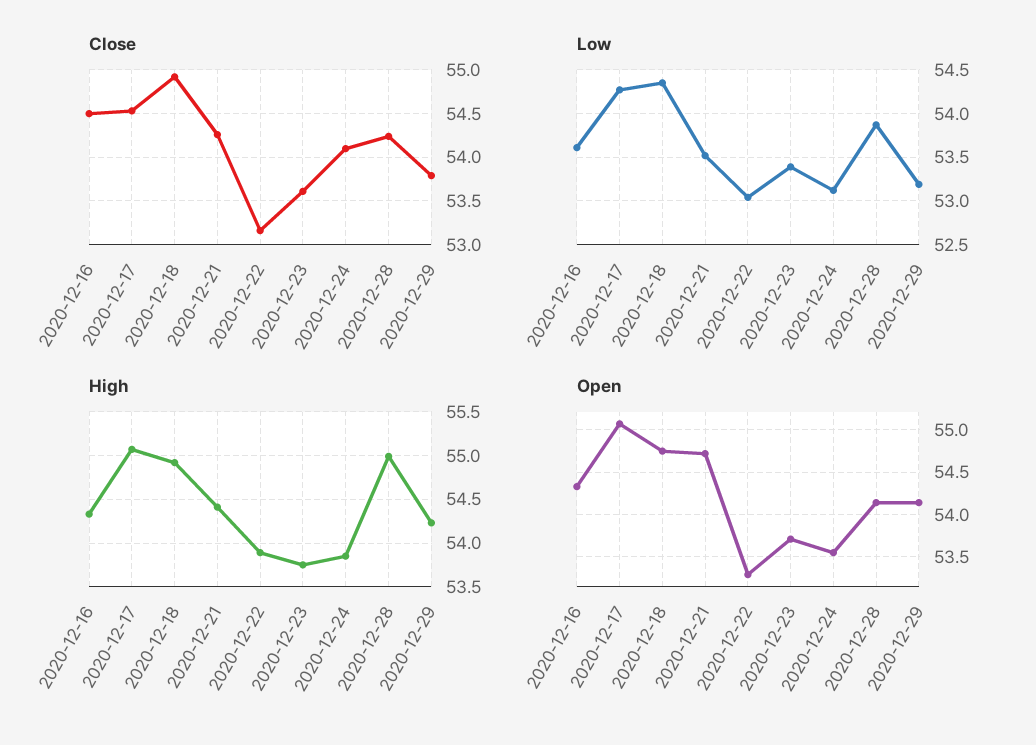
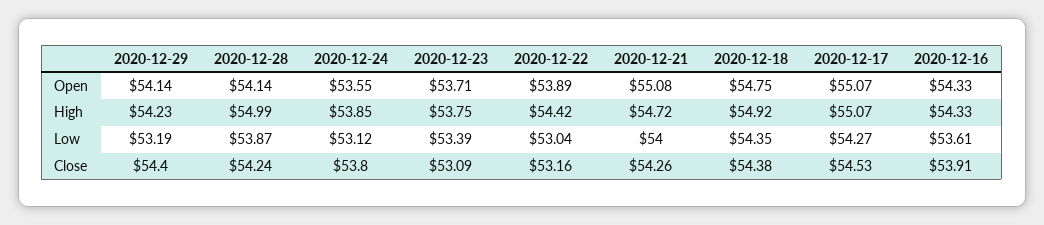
  {
    "Close": {
-     "2020-12-16": 54.5,
+     "2020-12-16": 53.91,
      "2020-12-17": 54.53,
-     "2020-12-18": 54.9,
+     "2020-12-18": 54.38,
      "2020-12-21": 54.26,
      "2020-12-22": 53.16,
-     "2020-12-23": 53.6,
+     "2020-12-23": 53.09,
-     "2020-12-24": 54.1,
+     "2020-12-24": 53.8,
      "2020-12-28": 54.24,
-     "2020-12-29": 53.8
+     "2020-12-29": 54.4
    },
    "Low": {
      "2020-12-16": 53.61,
      "2020-12-17": 54.27,
      "2020-12-18": 54.35,
-     "2020-12-21": 53.5,
+     "2020-12-21": 54,
      "2020-12-22": 53.04,
      "2020-12-23": 53.39,
      "2020-12-24": 53.12,
      "2020-12-28": 53.87,
      "2020-12-29": 53.19
    },
    "High": {
      "2020-12-16": 54.33,
      "2020-12-17": 55.07,
      "2020-12-18": 54.92,
-     "2020-12-21": 54.4,
+     "2020-12-21": 54.72,
-     "2020-12-22": 53.9,
+     "2020-12-22": 54.42,
      "2020-12-23": 53.75,
      "2020-12-24": 53.85,
      "2020-12-28": 54.99,
      "2020-12-29": 54.23
    },
    "Open": {
      "2020-12-16": 54.33,
      "2020-12-17": 55.07,
      "2020-12-18": 54.75,
-     "2020-12-21": 54.7,
+     "2020-12-21": 55.08,
-     "2020-12-22": 53.3,
+     "2020-12-22": 53.89,
      "2020-12-23": 53.71,
      "2020-12-24": 53.55,
      "2020-12-28": 54.14,
      "2020-12-29": 54.14
    }
  }

